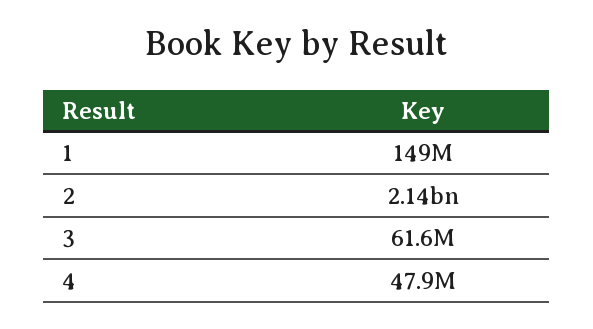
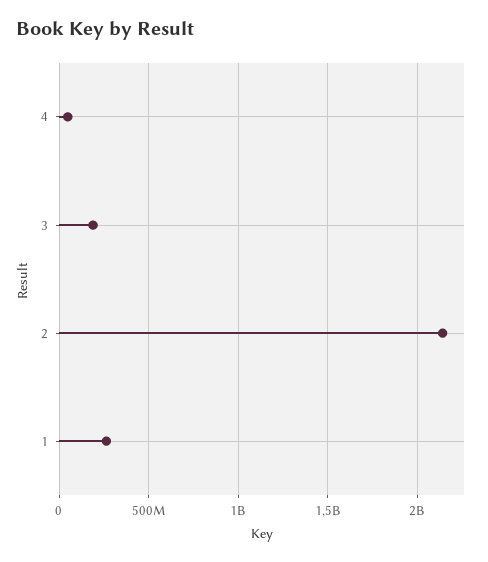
  {
-   "1": 149000000,
+   "1": 250000000,
    "2": 2140000000,
-   "3": 61600000,
+   "3": 200000000,
    "4": 47900000
  }

